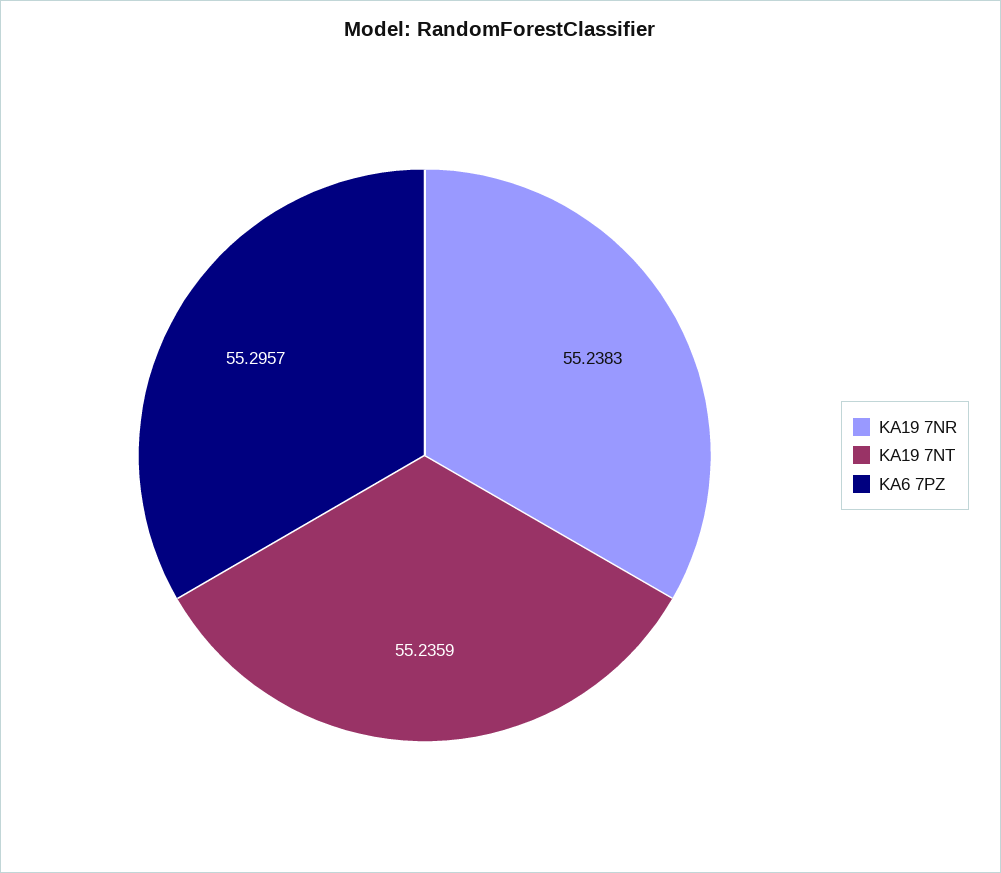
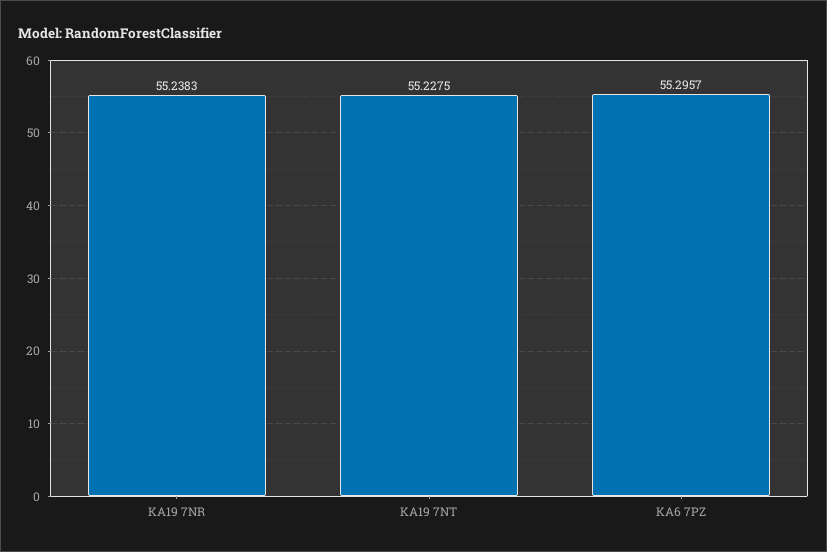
  {
    "KA19 7NR": 55.2383,
-   "KA19 7NT": 55.2359,
+   "KA19 7NT": 55.2275,
    "KA6 7PZ": 55.2957
  }

